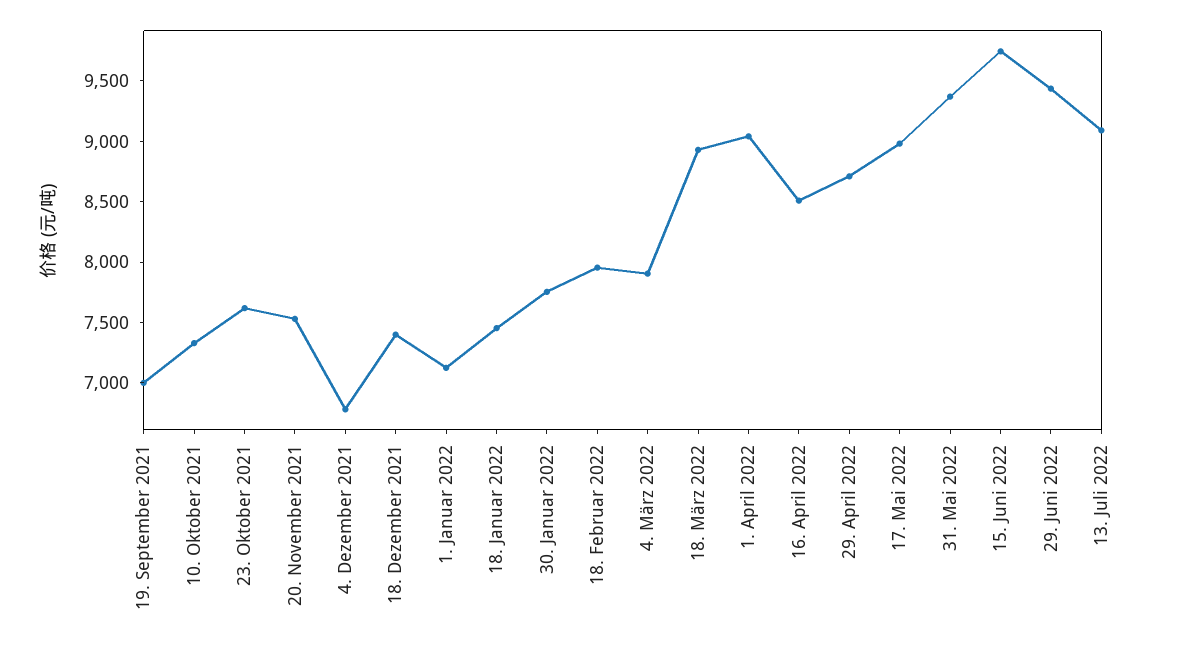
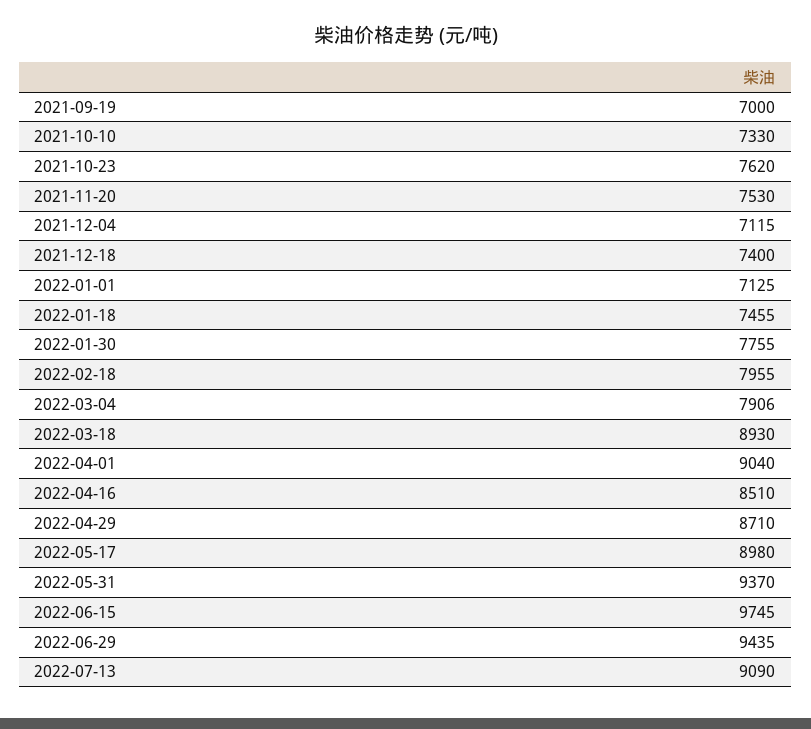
  {
    "19. September 2021": 7000,
    "10. Oktober 2021": 7330,
    "23. Oktober 2021": 7620,
    "20. November 2021": 7530,
-   "4. Dezember 2021": 6800,
+   "4. Dezember 2021": 7115,
    "18. Dezember 2021": 7400,
    "1. Januar 2022": 7125,
    "18. Januar 2022": 7455,
    "30. Januar 2022": 7755,
    "18. Februar 2022": 7955,
    "4. März 2022": 7906,
    "18. März 2022": 8930,
    "1. April 2022": 9040,
    "16. April 2022": 8510,
    "29. April 2022": 8710,
    "17. Mai 2022": 8980,
    "31. Mai 2022": 9370,
    "15. Juni 2022": 9745,
    "29. Juni 2022": 9435,
    "13. Juli 2022": 9090
  }

